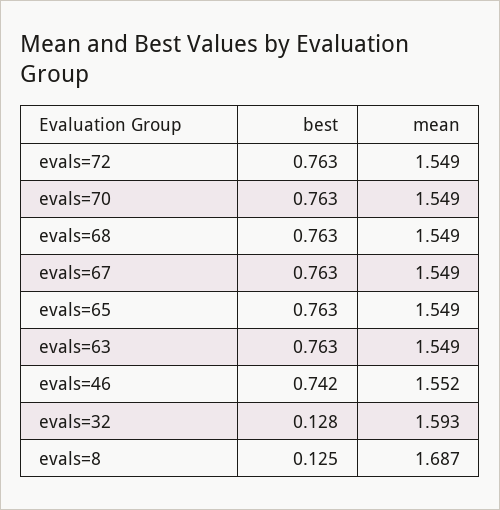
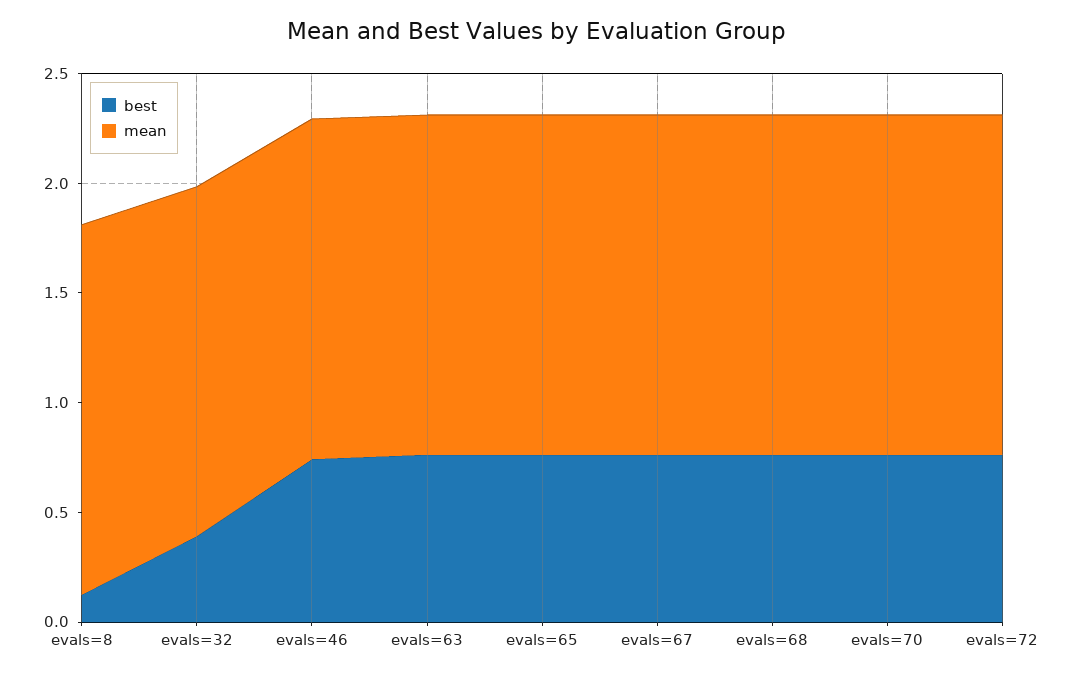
  {
    "best": {
      "evals=72": 0.763,
      "evals=70": 0.763,
      "evals=68": 0.763,
      "evals=67": 0.763,
      "evals=65": 0.763,
      "evals=63": 0.763,
      "evals=46": 0.742,
-     "evals=32": 0.128,
+     "evals=32": 0.4,
      "evals=8": 0.125
    },
    "mean": {
      "evals=72": 1.549,
      "evals=70": 1.549,
      "evals=68": 1.549,
      "evals=67": 1.549,
      "evals=65": 1.549,
      "evals=63": 1.549,
      "evals=46": 1.552,
      "evals=32": 1.593,
      "evals=8": 1.687
    }
  }

